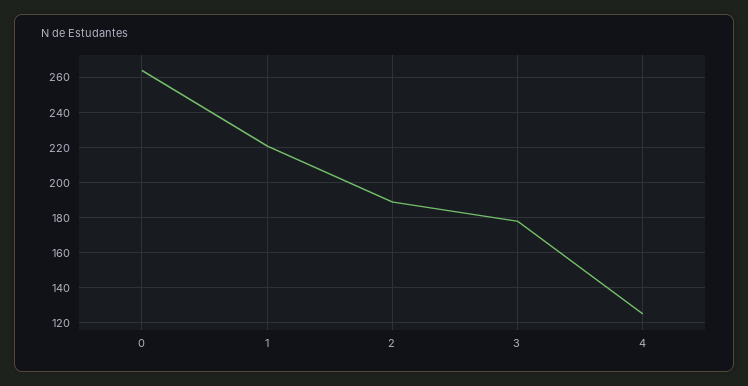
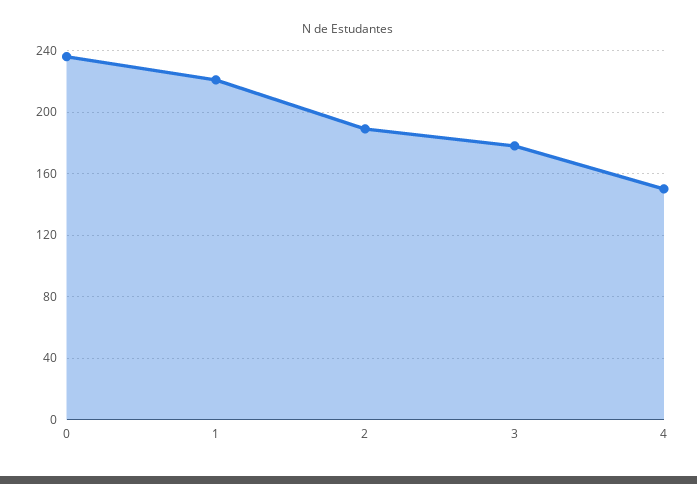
  {
-   "0": 265,
+   "0": 235,
    "1": 220,
    "2": 190,
    "3": 180,
-   "4": 125
+   "4": 150
  }

